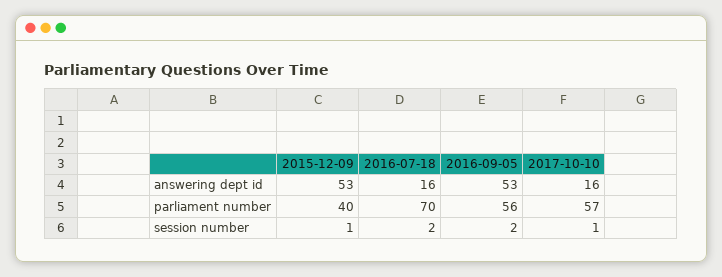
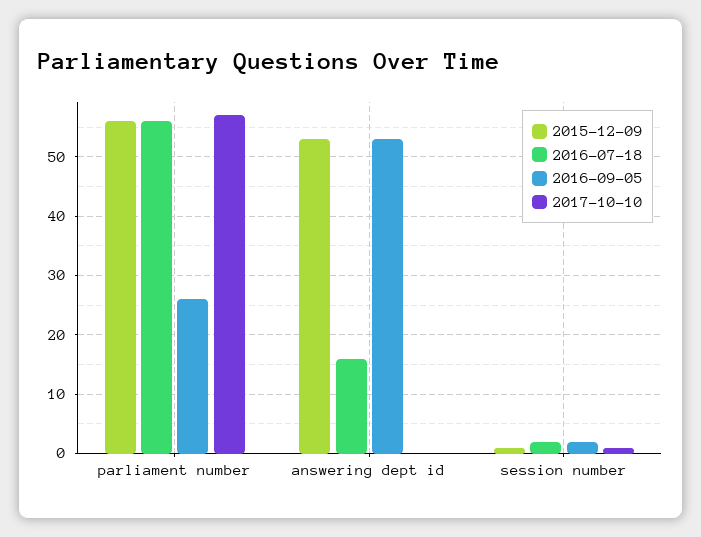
  {
    "2015-12-09": {
      "answering dept id": 53,
-     "parliament number": 40,
+     "parliament number": 55,
      "session number": 1
    },
    "2016-07-18": {
      "answering dept id": 16,
-     "parliament number": 70,
+     "parliament number": 55,
      "session number": 2
    },
    "2016-09-05": {
      "answering dept id": 53,
-     "parliament number": 56,
+     "parliament number": 25,
      "session number": 2
    },
    "2017-10-10": {
-     "answering dept id": 16,
+     "answering dept id": 0,
      "parliament number": 57,
      "session number": 1
    }
  }

